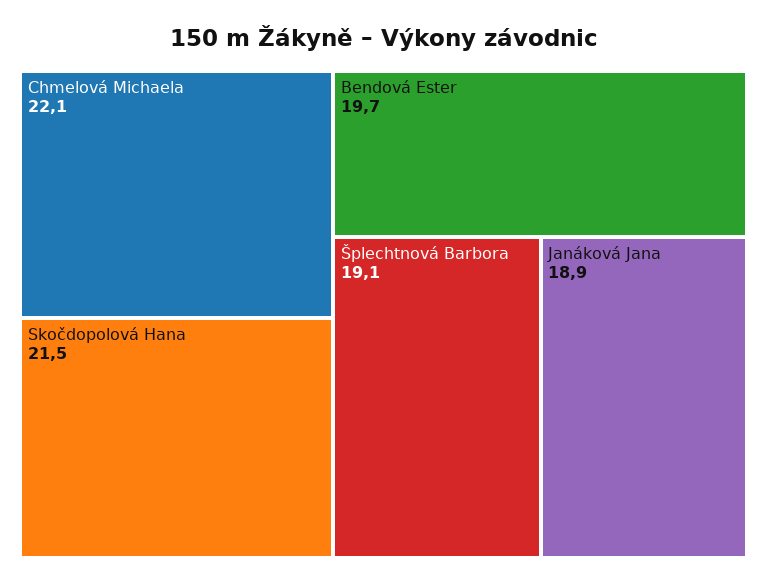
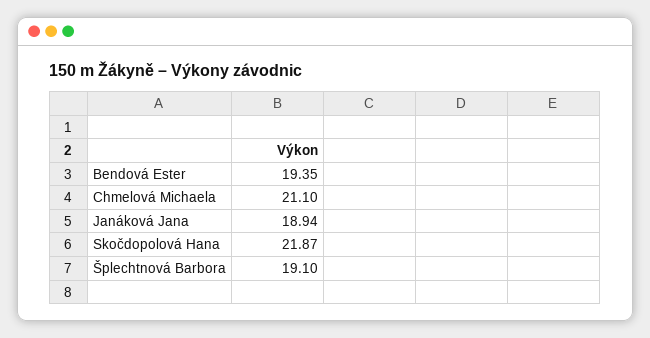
  {
-   "Chmelová Michaela": 22.1,
+   "Chmelová Michaela": 21.1,
-   "Skočdopolová Hana": 21.5,
+   "Skočdopolová Hana": 21.87,
-   "Bendová Ester": 19.7,
+   "Bendová Ester": 19.35,
    "Šplechtnová Barbora": 19.1,
    "Janáková Jana": 18.94
  }

